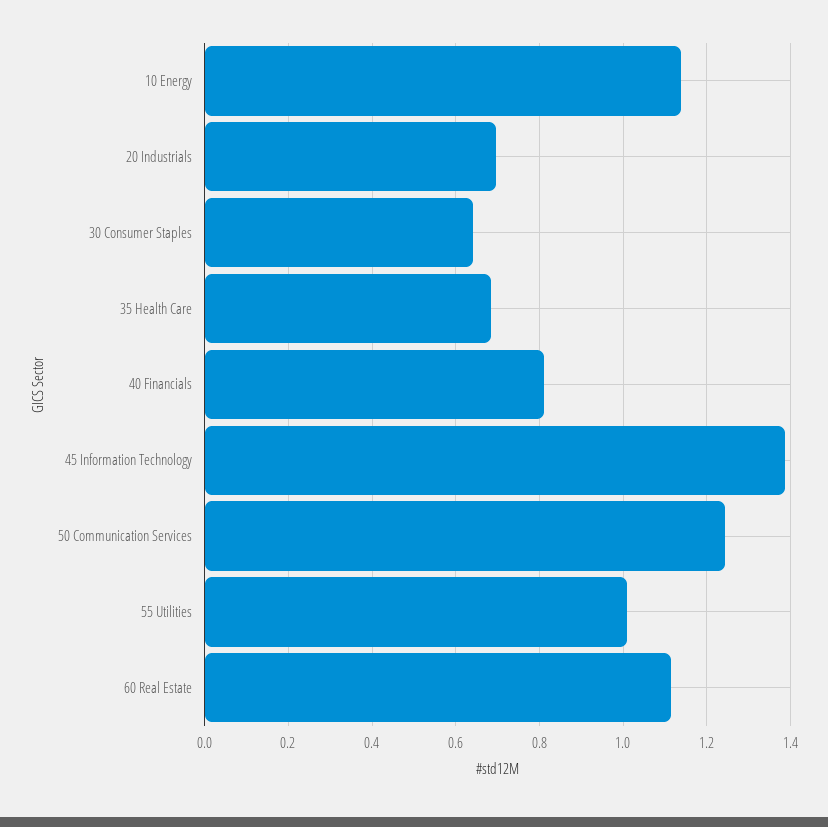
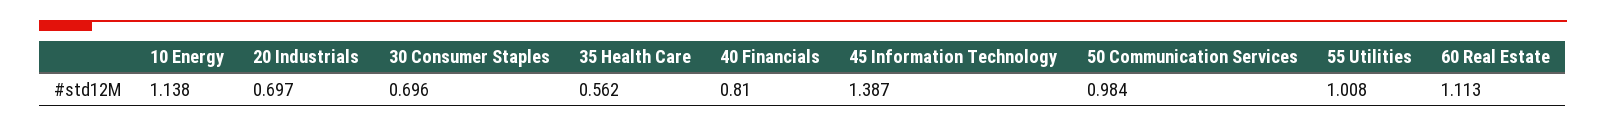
  {
    "10 Energy": 1.138,
    "20 Industrials": 0.697,
-   "30 Consumer Staples": 0.64,
+   "30 Consumer Staples": 0.696,
-   "35 Health Care": 0.68,
+   "35 Health Care": 0.562,
    "40 Financials": 0.81,
    "45 Information Technology": 1.387,
-   "50 Communication Services": 1.24,
+   "50 Communication Services": 0.984,
    "55 Utilities": 1.008,
    "60 Real Estate": 1.113
  }

